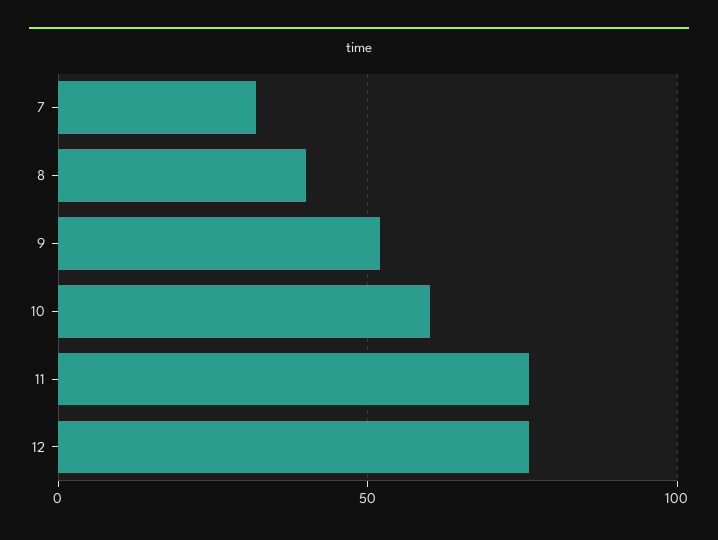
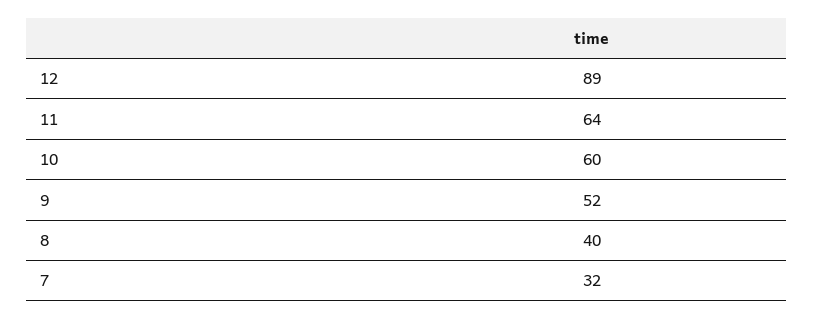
  {
    "7": 32,
    "8": 40,
    "9": 52,
    "10": 60,
-   "11": 75,
+   "11": 64,
-   "12": 75
+   "12": 89
  }

